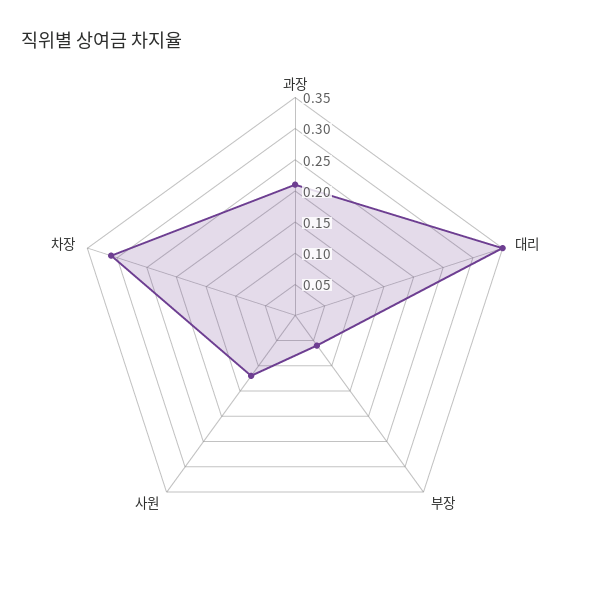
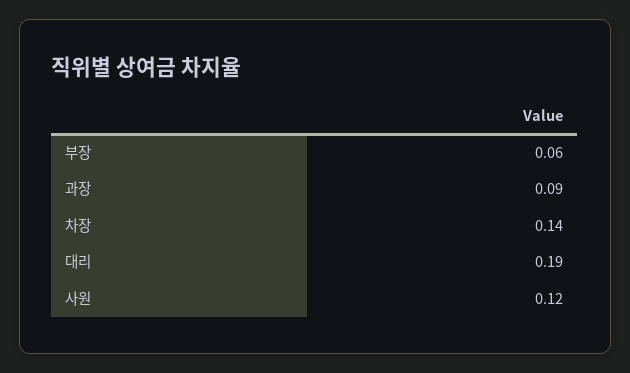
  {
-   "과장": 0.2,
+   "과장": 0.09,
-   "대리": 0.35,
+   "대리": 0.19,
    "부장": 0.06,
    "사원": 0.12,
-   "차장": 0.3
+   "차장": 0.14
  }

